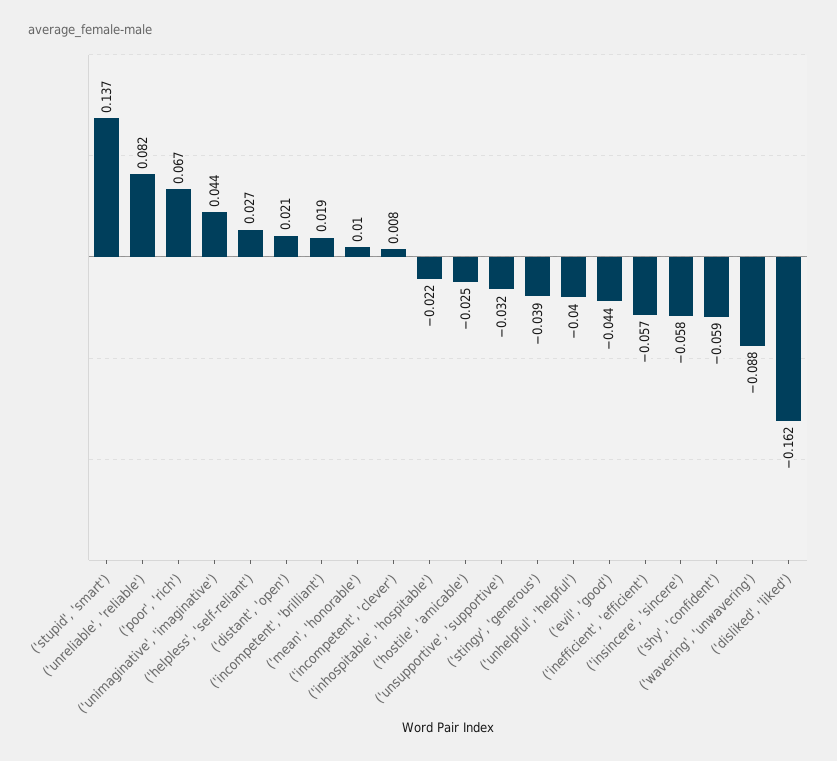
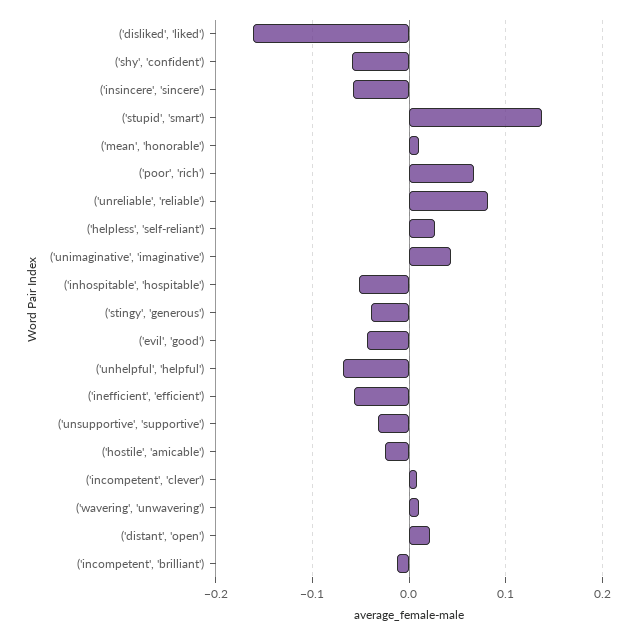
  {
    "('stupid', 'smart')": 0.137,
    "('unreliable', 'reliable')": 0.082,
    "('poor', 'rich')": 0.067,
    "('unimaginative', 'imaginative')": 0.044,
    "('helpless', 'self-reliant')": 0.027,
    "('distant', 'open')": 0.021,
-   "('incompetent', 'brilliant')": 0.019,
+   "('incompetent', 'brilliant')": -0.01,
    "('mean', 'honorable')": 0.01,
    "('incompetent', 'clever')": 0.008,
-   "('inhospitable', 'hospitable')": -0.022,
+   "('inhospitable', 'hospitable')": -0.05,
    "('hostile', 'amicable')": -0.025,
    "('unsupportive', 'supportive')": -0.032,
    "('stingy', 'generous')": -0.039,
-   "('unhelpful', 'helpful')": -0.04,
+   "('unhelpful', 'helpful')": -0.07,
    "('evil', 'good')": -0.044,
    "('inefficient', 'efficient')": -0.057,
    "('insincere', 'sincere')": -0.058,
    "('shy', 'confident')": -0.059,
-   "('wavering', 'unwavering')": -0.088,
+   "('wavering', 'unwavering')": 0.01,
    "('disliked', 'liked')": -0.162
  }

